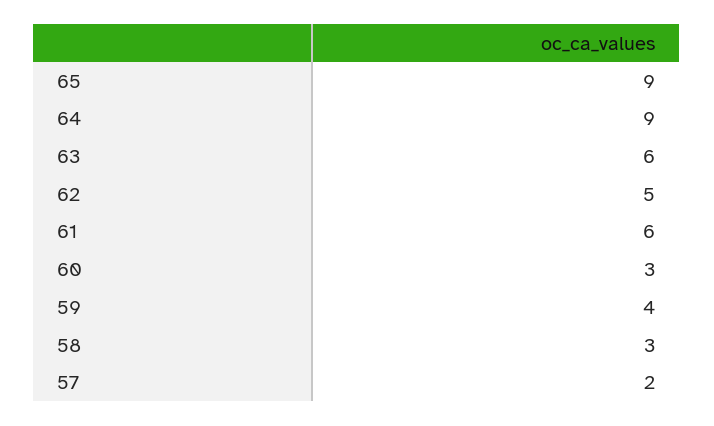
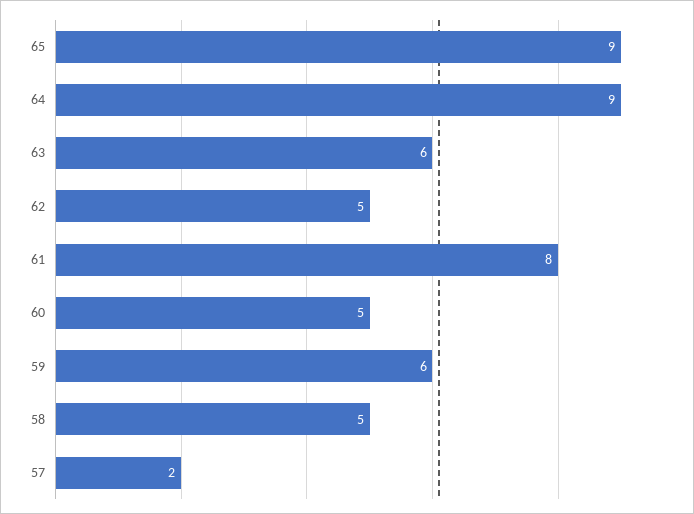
  {
    "65": 9,
    "64": 9,
    "63": 6,
    "62": 5,
-   "61": 6,
+   "61": 8,
-   "60": 3,
+   "60": 5,
-   "59": 4,
+   "59": 6,
-   "58": 3,
+   "58": 5,
    "57": 2
  }

